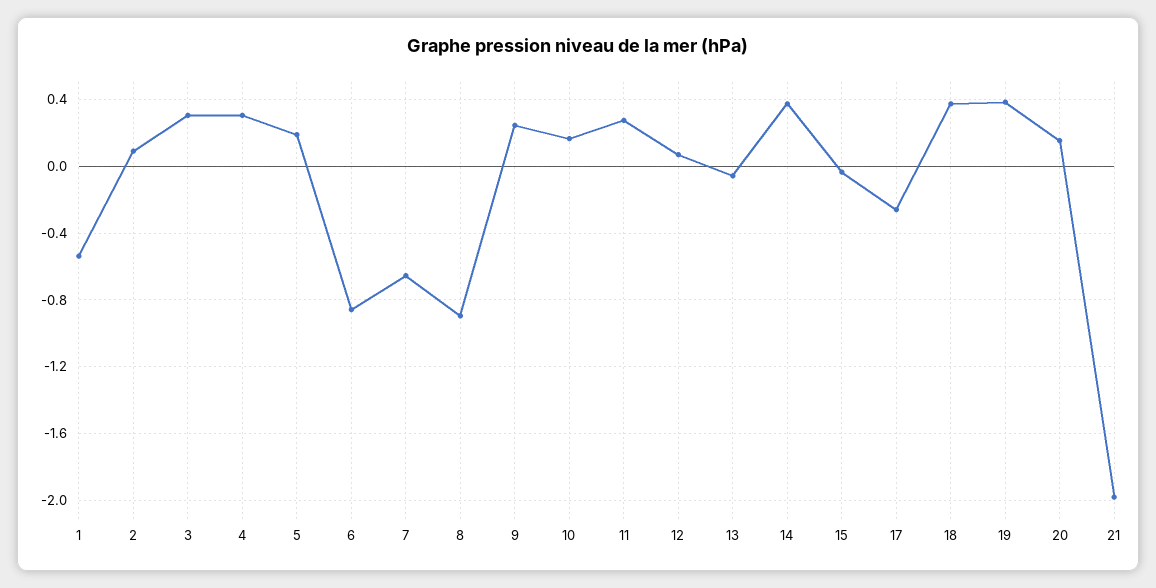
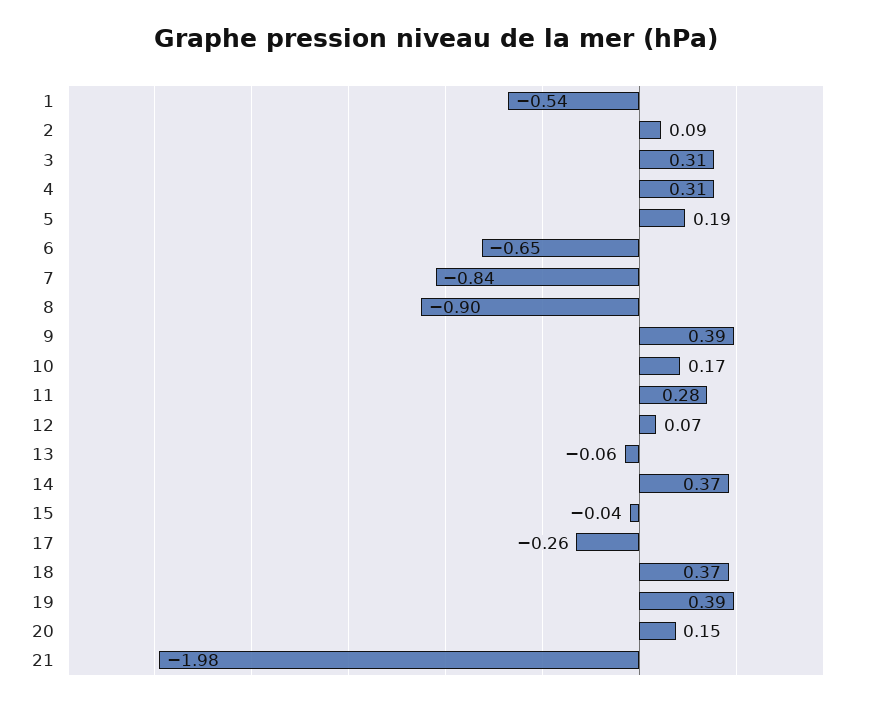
  {
    "1": -0.54,
    "2": 0.09,
    "3": 0.31,
    "4": 0.31,
    "5": 0.19,
-   "6": -0.85,
+   "6": -0.65,
-   "7": -0.65,
+   "7": -0.84,
    "8": -0.9,
-   "9": 0.25,
+   "9": 0.39,
    "10": 0.17,
    "11": 0.28,
    "12": 0.07,
    "13": -0.06,
    "14": 0.37,
    "15": -0.04,
    "17": -0.26,
    "18": 0.37,
    "19": 0.39,
    "20": 0.15,
    "21": -1.98
  }

